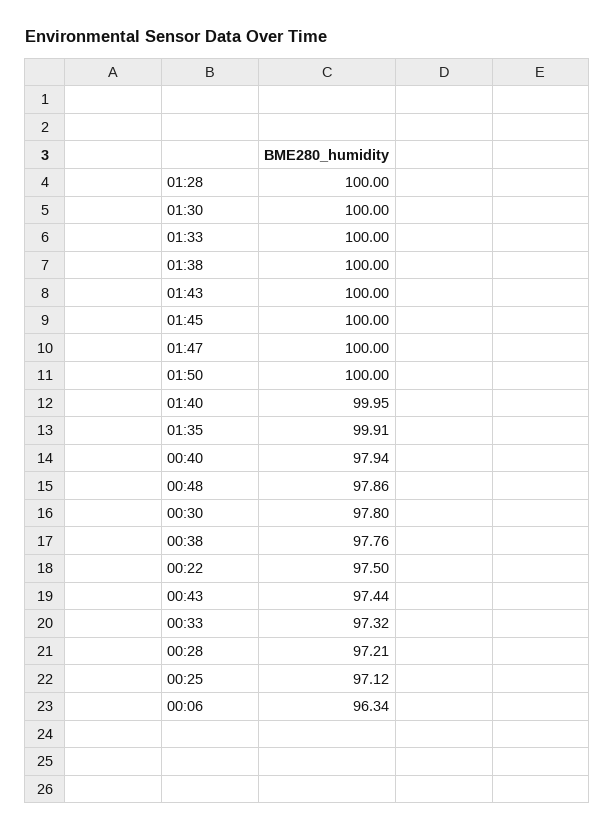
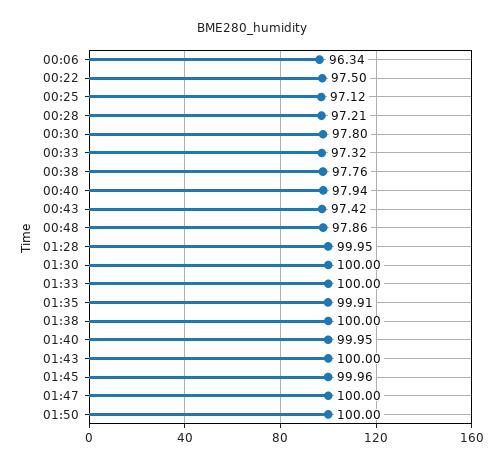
  {
-   "01:28": 100,
+   "01:28": 99.95,
    "01:30": 100,
    "01:33": 100,
    "01:38": 100,
    "01:43": 100,
-   "01:45": 100,
+   "01:45": 99.96,
    "01:47": 100,
    "01:50": 100,
    "01:40": 99.95,
    "01:35": 99.91,
    "00:40": 97.94,
    "00:48": 97.86,
    "00:30": 97.8,
    "00:38": 97.76,
    "00:22": 97.5,
-   "00:43": 97.44,
+   "00:43": 97.42,
    "00:33": 97.32,
    "00:28": 97.21,
    "00:25": 97.12,
    "00:06": 96.34
  }

